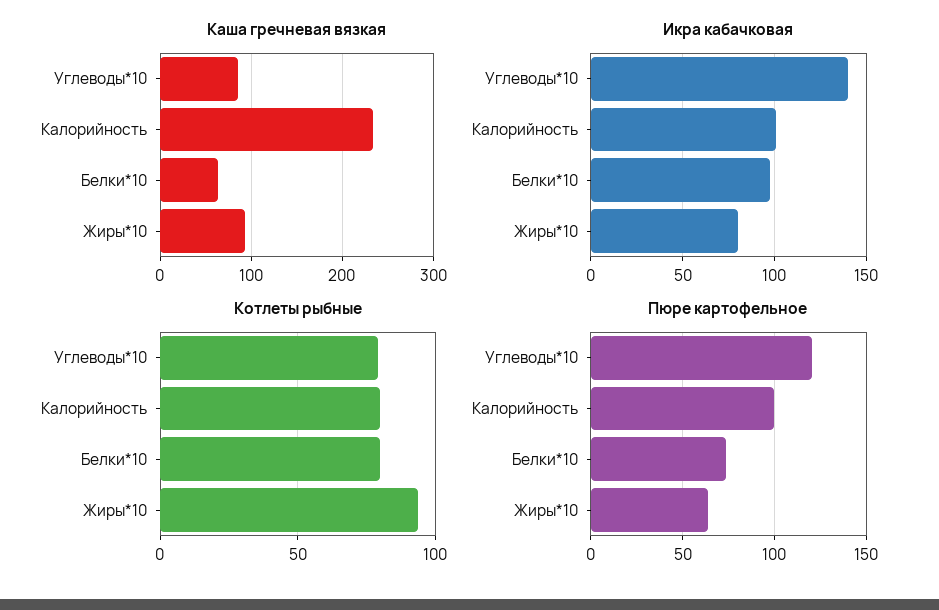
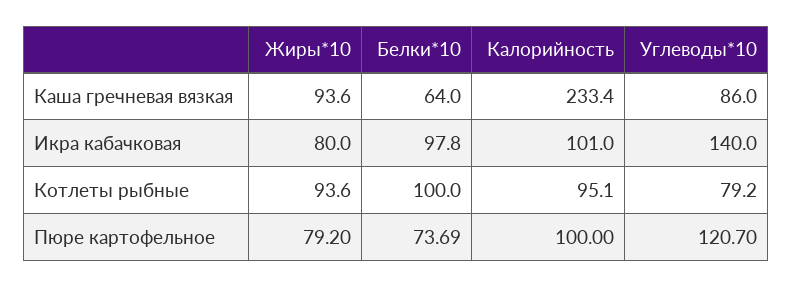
  {
    "Каша гречневая вязкая": {
      "Углеводы*10": 86,
      "Калорийность": 233.4,
      "Белки*10": 64,
      "Жиры*10": 93.6
    },
    "Икра кабачковая": {
      "Углеводы*10": 140,
      "Калорийность": 101,
      "Белки*10": 97.8,
      "Жиры*10": 80
    },
    "Котлеты рыбные": {
      "Углеводы*10": 79.2,
-     "Калорийность": 80,
+     "Калорийность": 95.1,
-     "Белки*10": 80,
+     "Белки*10": 100,
      "Жиры*10": 93.6
    },
    "Пюре картофельное": {
      "Углеводы*10": 120.7,
      "Калорийность": 100,
      "Белки*10": 73.69,
-     "Жиры*10": 65
+     "Жиры*10": 79.2
    }
  }

